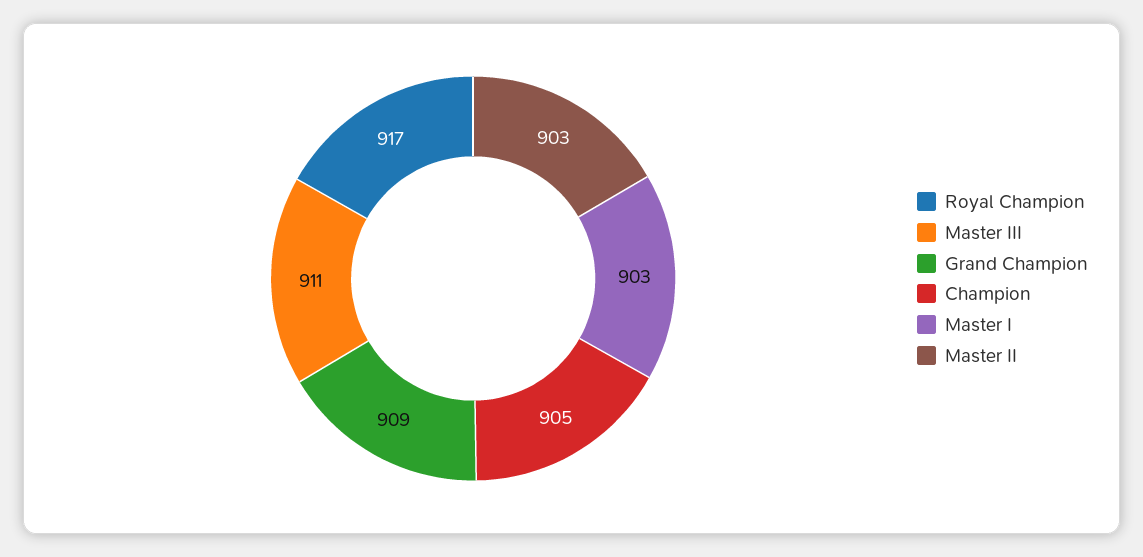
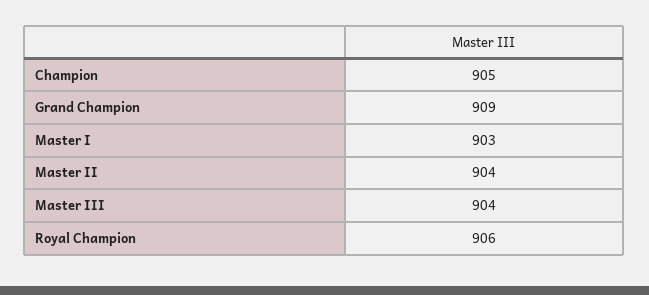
  {
-   "Royal Champion": 917,
+   "Royal Champion": 906,
-   "Master III": 911,
+   "Master III": 904,
    "Grand Champion": 909,
    "Champion": 905,
    "Master I": 903,
-   "Master II": 903
+   "Master II": 904
  }

